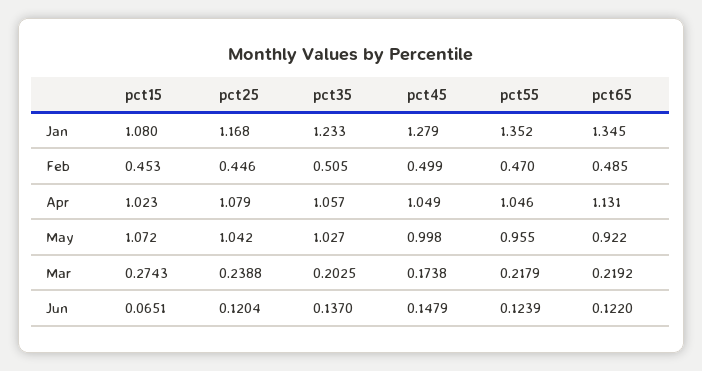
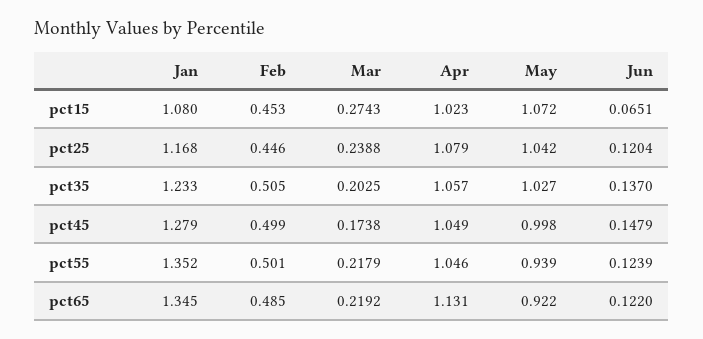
  {
    "pct15": {
      "Jan": 1.08,
      "Feb": 0.453,
      "Apr": 1.023,
      "May": 1.072,
      "Mar": 0.2743,
      "Jun": 0.0651
    },
    "pct25": {
      "Jan": 1.168,
      "Feb": 0.446,
      "Apr": 1.079,
      "May": 1.042,
      "Mar": 0.2388,
      "Jun": 0.1204
    },
    "pct35": {
      "Jan": 1.233,
      "Feb": 0.505,
      "Apr": 1.057,
      "May": 1.027,
      "Mar": 0.2025,
      "Jun": 0.137
    },
    "pct45": {
      "Jan": 1.279,
      "Feb": 0.499,
      "Apr": 1.049,
      "May": 0.998,
      "Mar": 0.1738,
      "Jun": 0.1479
    },
    "pct55": {
      "Jan": 1.352,
-     "Feb": 0.47,
+     "Feb": 0.501,
      "Apr": 1.046,
-     "May": 0.955,
+     "May": 0.939,
      "Mar": 0.2179,
      "Jun": 0.1239
    },
    "pct65": {
      "Jan": 1.345,
      "Feb": 0.485,
      "Apr": 1.131,
      "May": 0.922,
      "Mar": 0.2192,
      "Jun": 0.122
    }
  }

